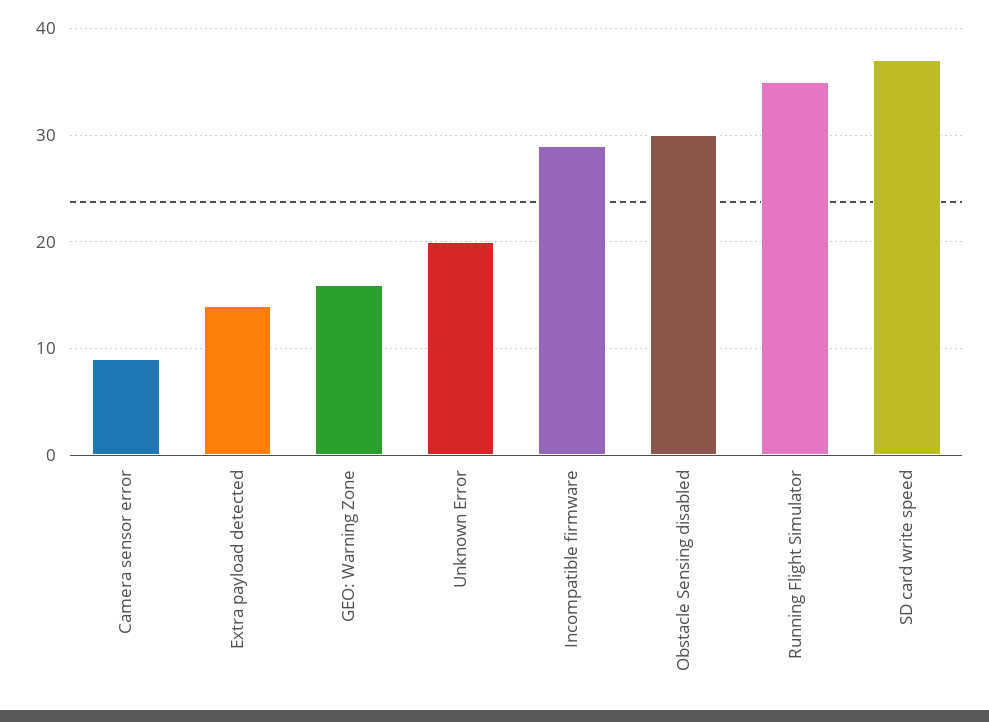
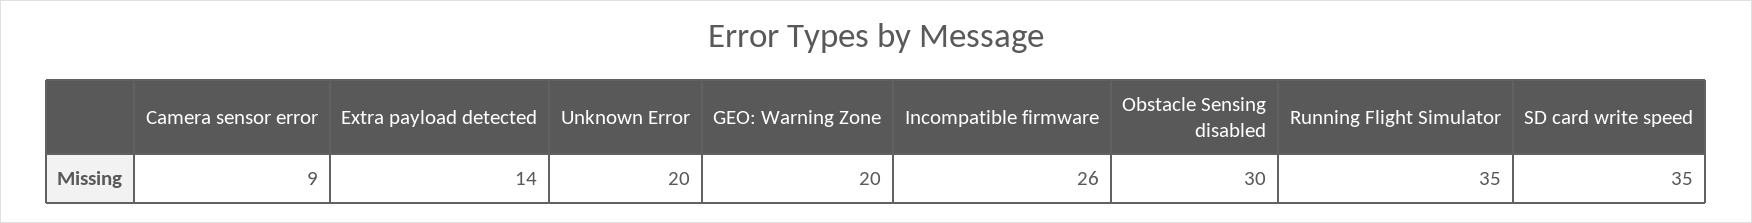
  {
    "Camera sensor error": 9,
    "Extra payload detected": 14,
-   "GEO: Warning Zone": 16,
+   "GEO: Warning Zone": 20,
    "Unknown Error": 20,
-   "Incompatible firmware": 29,
+   "Incompatible firmware": 26,
    "Obstacle Sensing disabled": 30,
    "Running Flight Simulator": 35,
-   "SD card write speed": 37
+   "SD card write speed": 35
  }

